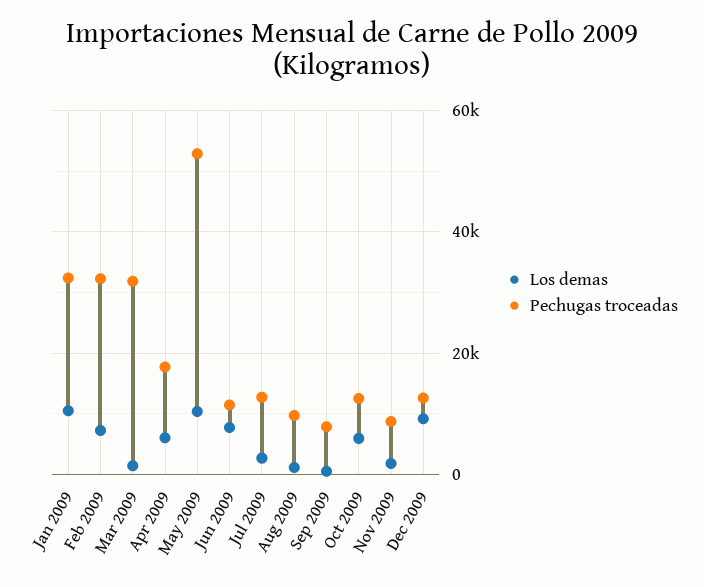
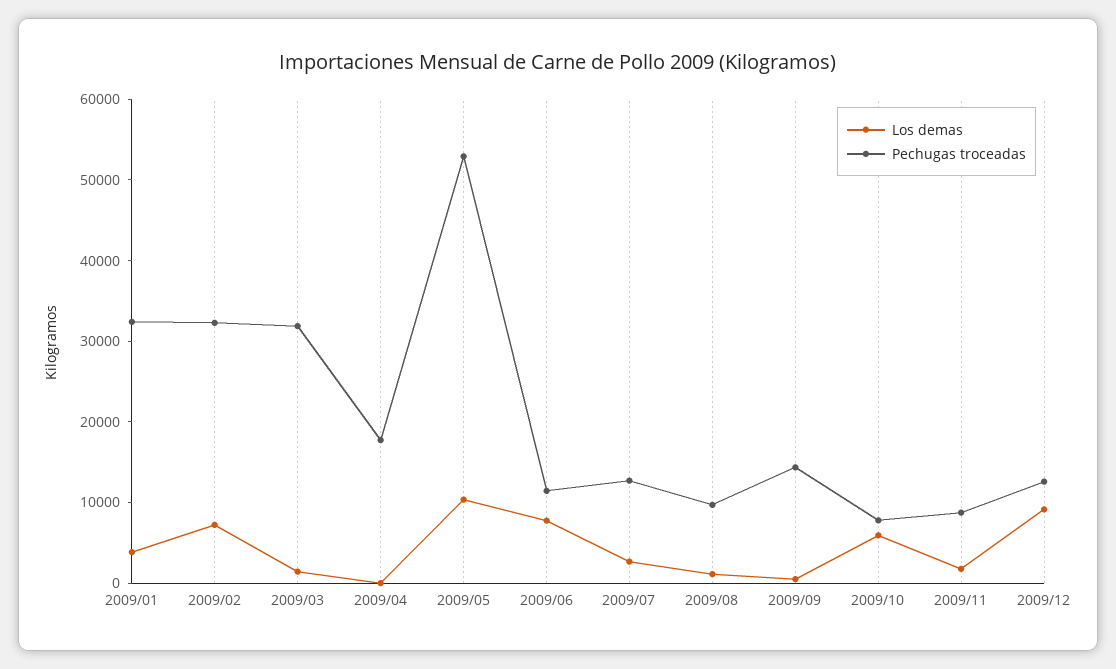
  {
    "Los demas": {
-     "Jan 2009": 10000,
+     "Jan 2009": 4000,
      "Feb 2009": 8000,
      "Mar 2009": 2000,
-     "Apr 2009": 6000,
+     "Apr 2009": 0,
      "May 2009": 10000,
      "Jun 2009": 8000,
      "Jul 2009": 2000,
      "Aug 2009": 2000,
      "Sep 2009": 0,
      "Oct 2009": 6000,
      "Nov 2009": 2000,
      "Dec 2009": 10000
    },
    "Pechugas troceadas": {
      "Jan 2009": 32000,
      "Feb 2009": 32000,
      "Mar 2009": 32000,
      "Apr 2009": 18000,
      "May 2009": 52000,
      "Jun 2009": 12000,
      "Jul 2009": 12000,
      "Aug 2009": 10000,
-     "Sep 2009": 8000,
+     "Sep 2009": 14000,
-     "Oct 2009": 12000,
+     "Oct 2009": 8000,
      "Nov 2009": 8000,
      "Dec 2009": 12000
    }
  }

